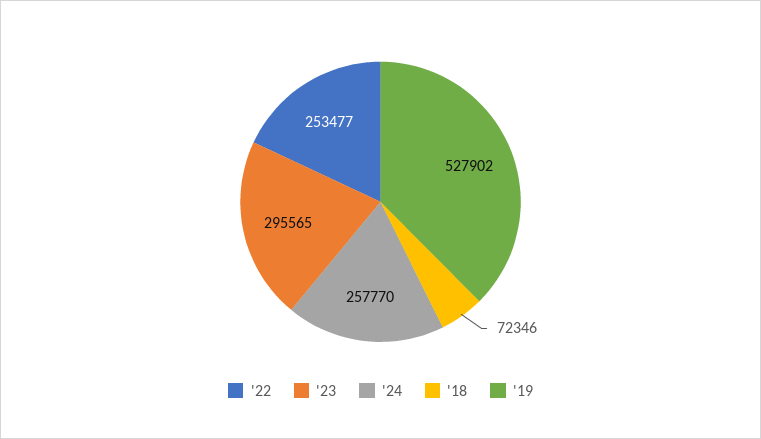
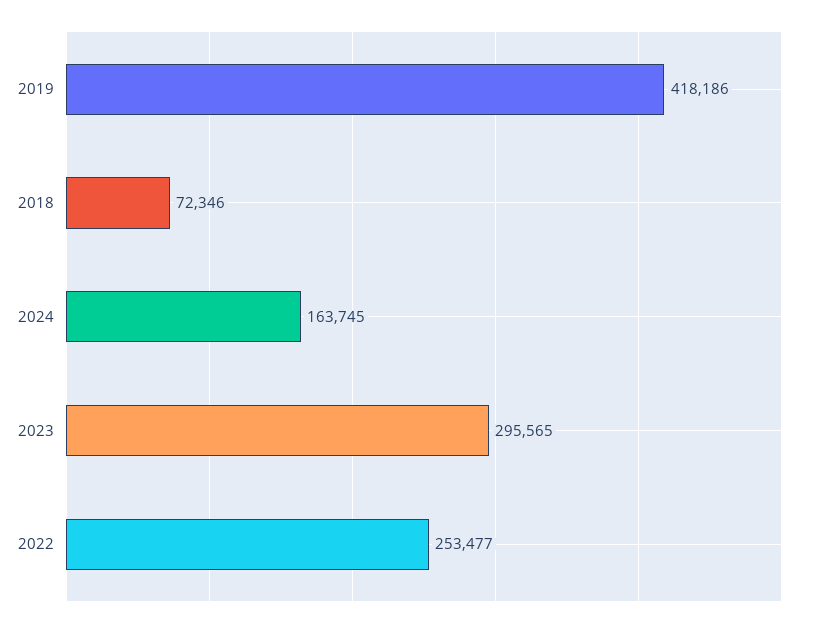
  {
    "'22": 253477,
    "'23": 295565,
-   "'24": 257770,
+   "'24": 163745,
    "'18": 72346,
-   "'19": 527902
+   "'19": 418186
  }

